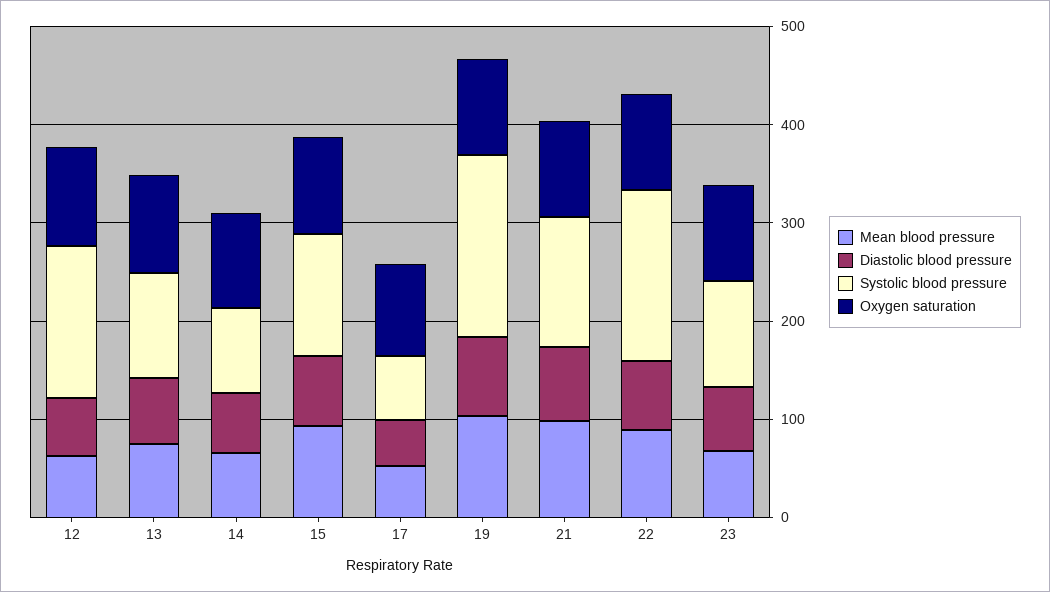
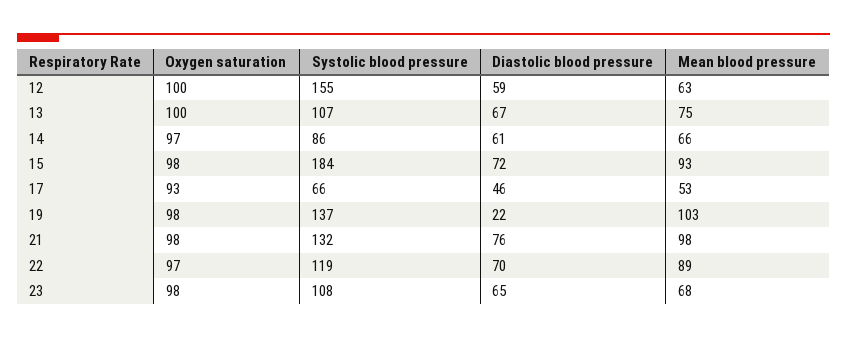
  {
    "Mean blood pressure": {
      "12": 63,
      "13": 75,
      "14": 66,
      "15": 93,
      "17": 53,
      "19": 103,
      "21": 98,
      "22": 89,
      "23": 68
    },
    "Diastolic blood pressure": {
      "12": 59,
      "13": 67,
      "14": 61,
      "15": 72,
      "17": 46,
-     "19": 80,
+     "19": 22,
      "21": 76,
      "22": 70,
      "23": 65
    },
    "Systolic blood pressure": {
      "12": 155,
      "13": 107,
      "14": 86,
-     "15": 120,
+     "15": 184,
      "17": 66,
-     "19": 180,
+     "19": 137,
      "21": 132,
-     "22": 180,
+     "22": 119,
      "23": 108
    },
    "Oxygen saturation": {
      "12": 100,
      "13": 100,
      "14": 97,
      "15": 98,
      "17": 93,
      "19": 98,
      "21": 98,
      "22": 97,
      "23": 98
    }
  }

